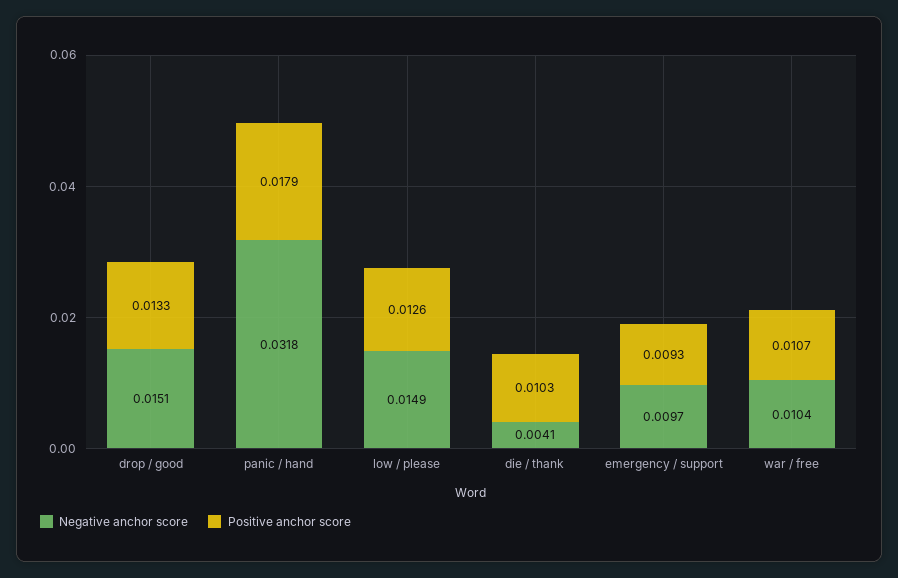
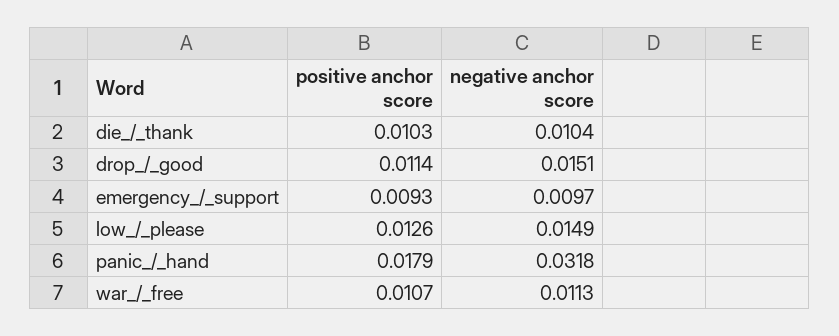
  {
    "Negative anchor score": {
      "drop / good": 0.0151,
      "panic / hand": 0.0318,
      "low / please": 0.0149,
-     "die / thank": 0.0041,
+     "die / thank": 0.0104,
      "emergency / support": 0.0097,
-     "war / free": 0.0104
+     "war / free": 0.0113
    },
    "Positive anchor score": {
-     "drop / good": 0.0133,
+     "drop / good": 0.0114,
      "panic / hand": 0.0179,
      "low / please": 0.0126,
      "die / thank": 0.0103,
      "emergency / support": 0.0093,
      "war / free": 0.0107
    }
  }

